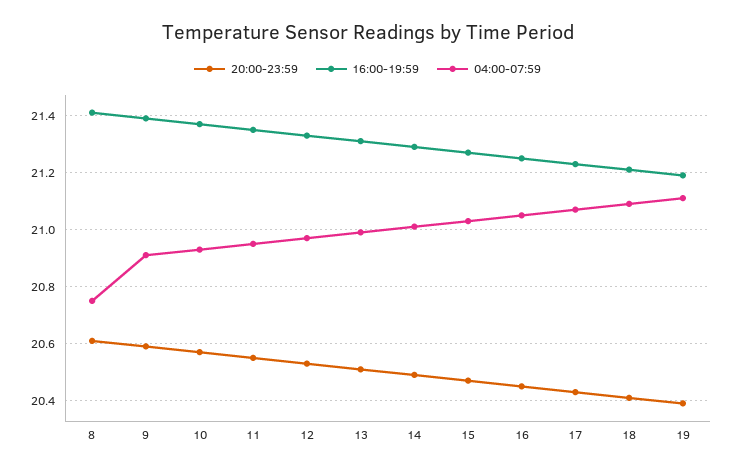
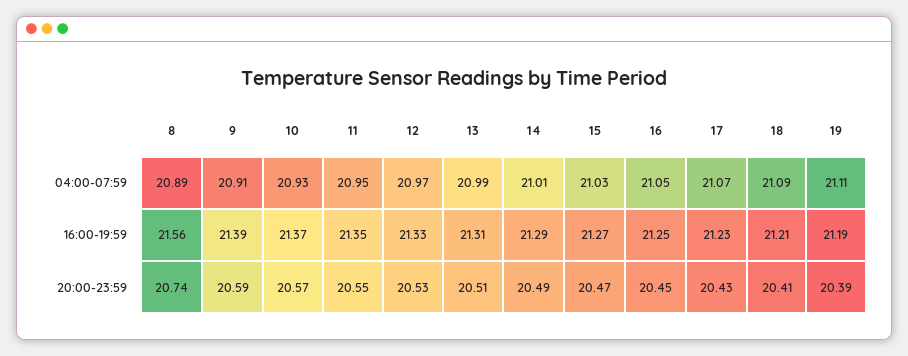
  {
    "20:00-23:59": {
-     "8": 20.6,
+     "8": 20.74,
      "9": 20.59,
      "10": 20.57,
      "11": 20.55,
      "12": 20.53,
      "13": 20.51,
      "14": 20.49,
      "15": 20.47,
      "16": 20.45,
      "17": 20.43,
      "18": 20.41,
      "19": 20.39
    },
    "16:00-19:59": {
-     "8": 21.4,
+     "8": 21.56,
      "9": 21.39,
      "10": 21.37,
      "11": 21.35,
      "12": 21.33,
      "13": 21.31,
      "14": 21.29,
      "15": 21.27,
      "16": 21.25,
      "17": 21.23,
      "18": 21.21,
      "19": 21.19
    },
    "04:00-07:59": {
-     "8": 20.75,
+     "8": 20.89,
      "9": 20.91,
      "10": 20.93,
      "11": 20.95,
      "12": 20.97,
      "13": 20.99,
      "14": 21.01,
      "15": 21.03,
      "16": 21.05,
      "17": 21.07,
      "18": 21.09,
      "19": 21.11
    }
  }

